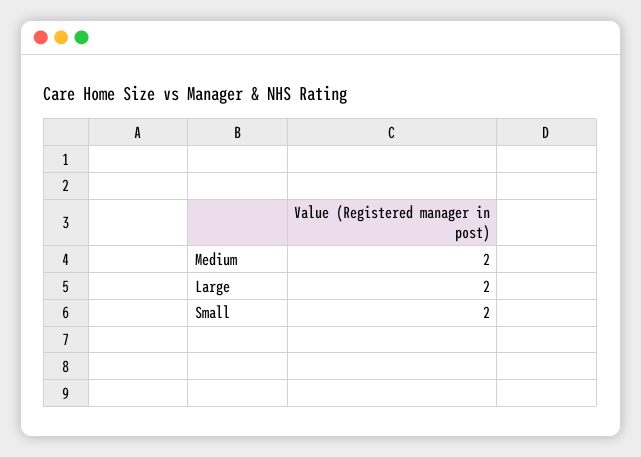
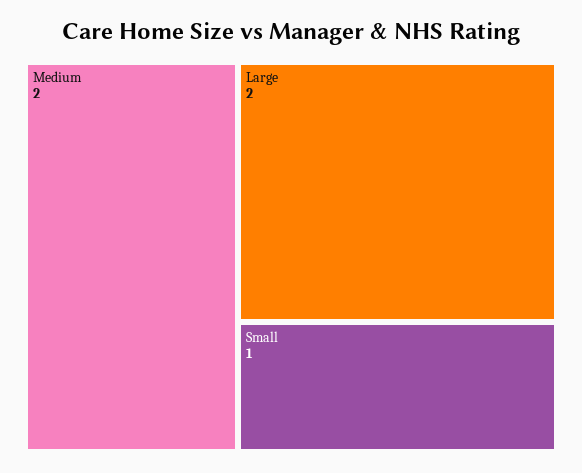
  {
    "Medium": 2,
    "Large": 2,
-   "Small": 2
+   "Small": 1
  }

